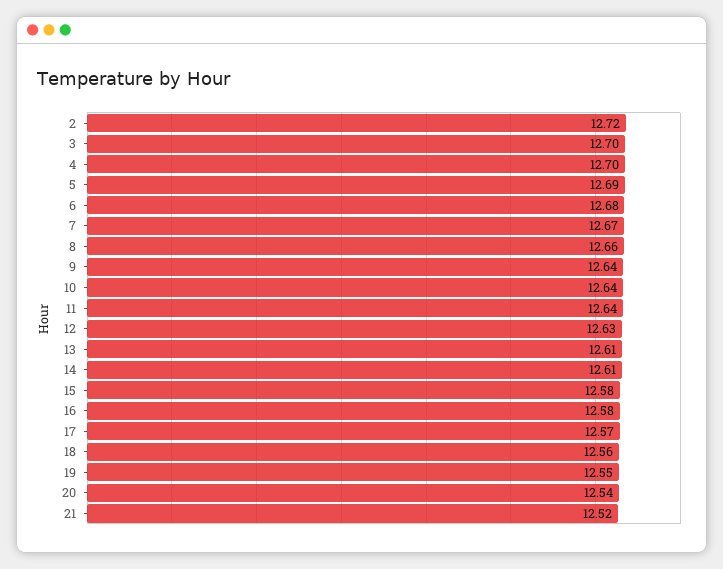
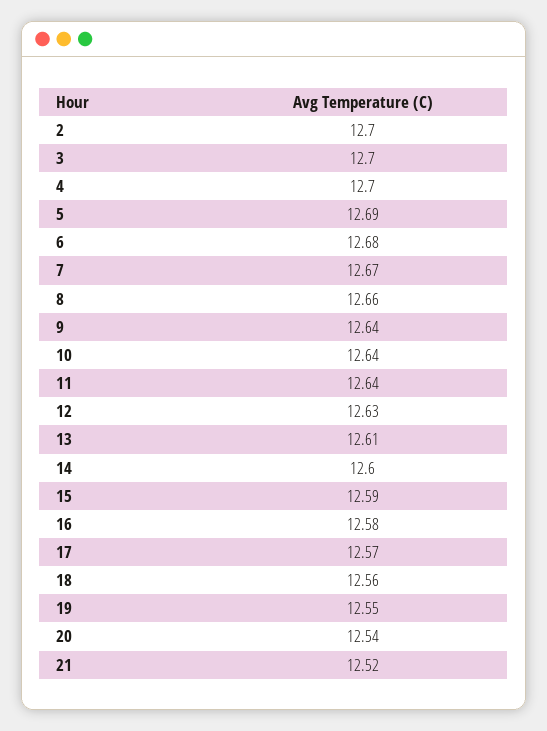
  {
-   "2": 12.72,
+   "2": 12.7,
    "3": 12.7,
    "4": 12.7,
    "5": 12.69,
    "6": 12.68,
    "7": 12.67,
    "8": 12.66,
    "9": 12.64,
    "10": 12.64,
    "11": 12.64,
    "12": 12.63,
    "13": 12.61,
-   "14": 12.61,
+   "14": 12.6,
-   "15": 12.58,
+   "15": 12.59,
    "16": 12.58,
    "17": 12.57,
    "18": 12.56,
    "19": 12.55,
    "20": 12.54,
    "21": 12.52
  }

